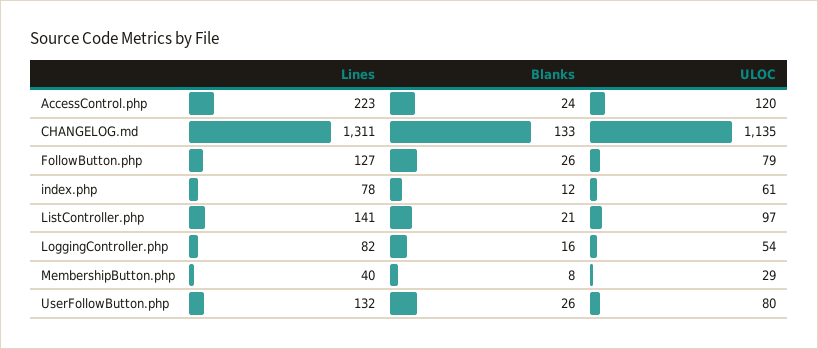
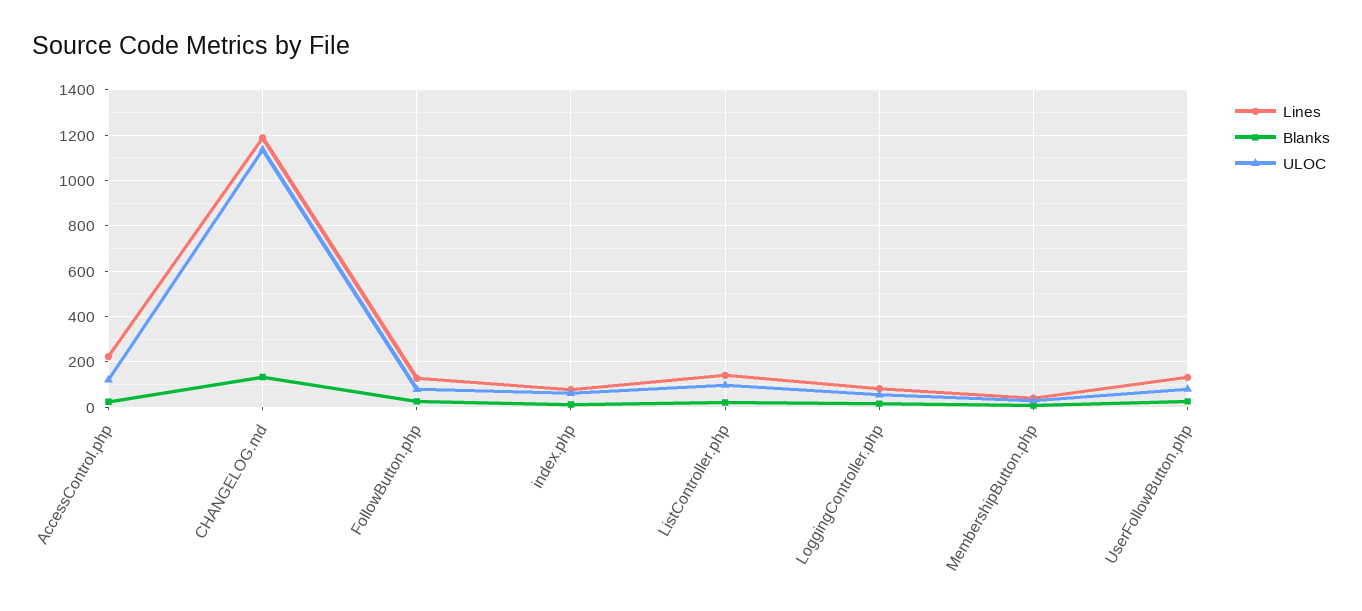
  {
    "Lines": {
      "AccessControl.php": 223,
-     "CHANGELOG.md": 1311,
+     "CHANGELOG.md": 1200,
      "FollowButton.php": 127,
      "index.php": 78,
      "ListController.php": 141,
      "LoggingController.php": 82,
      "MembershipButton.php": 40,
      "UserFollowButton.php": 132
    },
    "Blanks": {
      "AccessControl.php": 24,
      "CHANGELOG.md": 133,
      "FollowButton.php": 26,
      "index.php": 12,
      "ListController.php": 21,
      "LoggingController.php": 16,
      "MembershipButton.php": 8,
      "UserFollowButton.php": 26
    },
    "ULOC": {
      "AccessControl.php": 120,
      "CHANGELOG.md": 1135,
      "FollowButton.php": 79,
      "index.php": 61,
      "ListController.php": 97,
      "LoggingController.php": 54,
      "MembershipButton.php": 29,
      "UserFollowButton.php": 80
    }
  }

